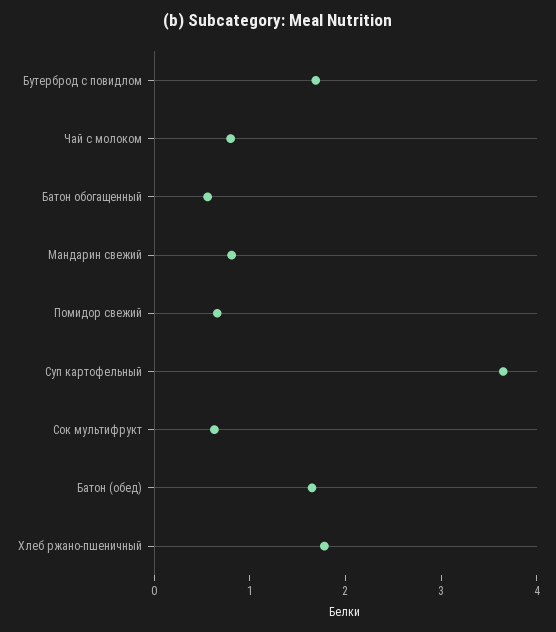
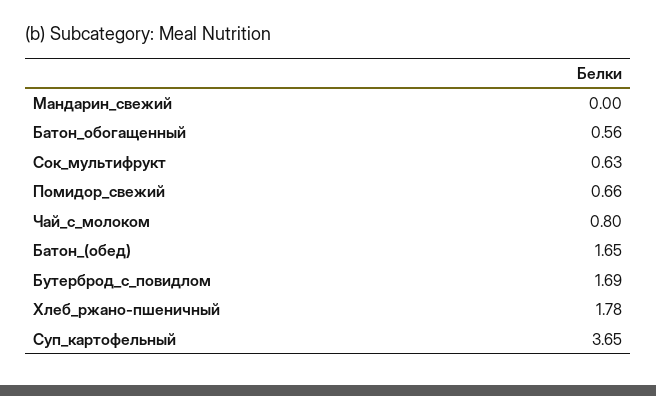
  {
    "Бутерброд с повидлом": 1.69,
    "Чай с молоком": 0.8,
    "Батон обогащенный": 0.56,
-   "Мандарин свежий": 0.8,
+   "Мандарин свежий": 0,
    "Помидор свежий": 0.66,
    "Суп картофельный": 3.65,
    "Сок мультифрукт": 0.63,
    "Батон (обед)": 1.65,
    "Хлеб ржано-пшеничный": 1.78
  }

